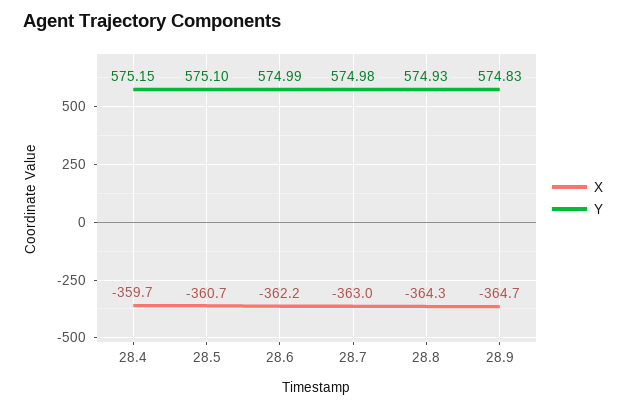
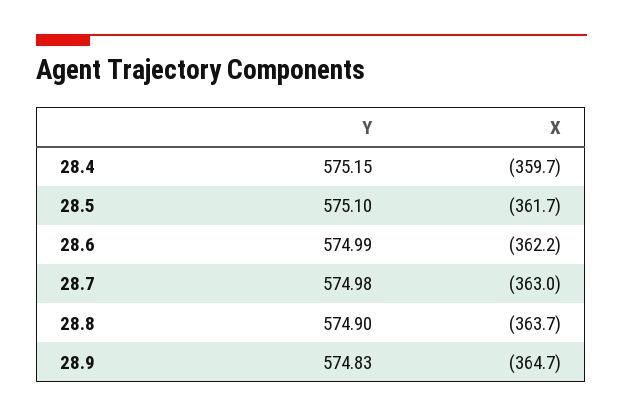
  {
    "X": {
      "28.4": -359.7,
-     "28.5": -360.7,
+     "28.5": -361.7,
      "28.6": -362.2,
      "28.7": -363,
-     "28.8": -364.3,
+     "28.8": -363.7,
      "28.9": -364.7
    },
    "Y": {
      "28.4": 575.15,
      "28.5": 575.1,
      "28.6": 574.99,
      "28.7": 574.98,
-     "28.8": 574.93,
+     "28.8": 574.9,
      "28.9": 574.83
    }
  }

